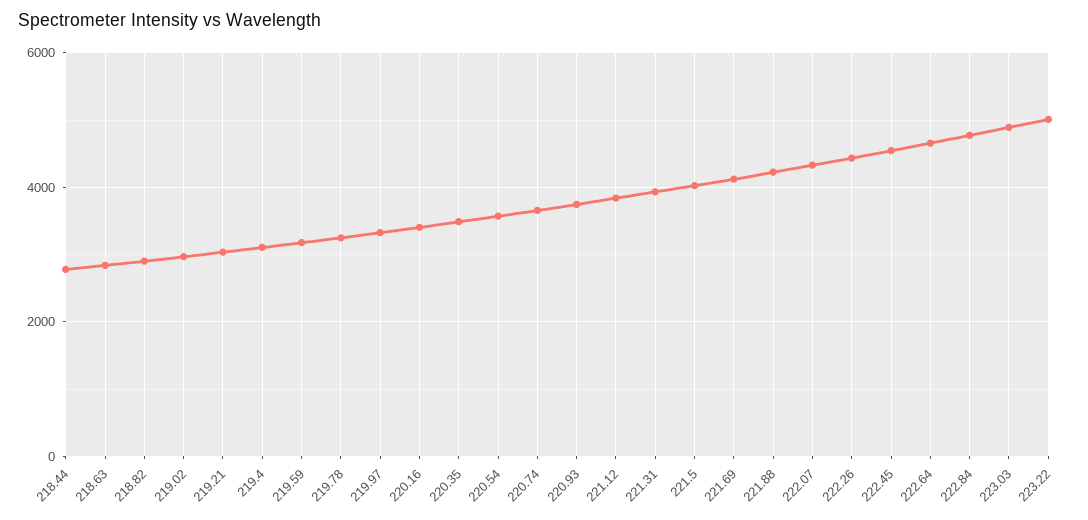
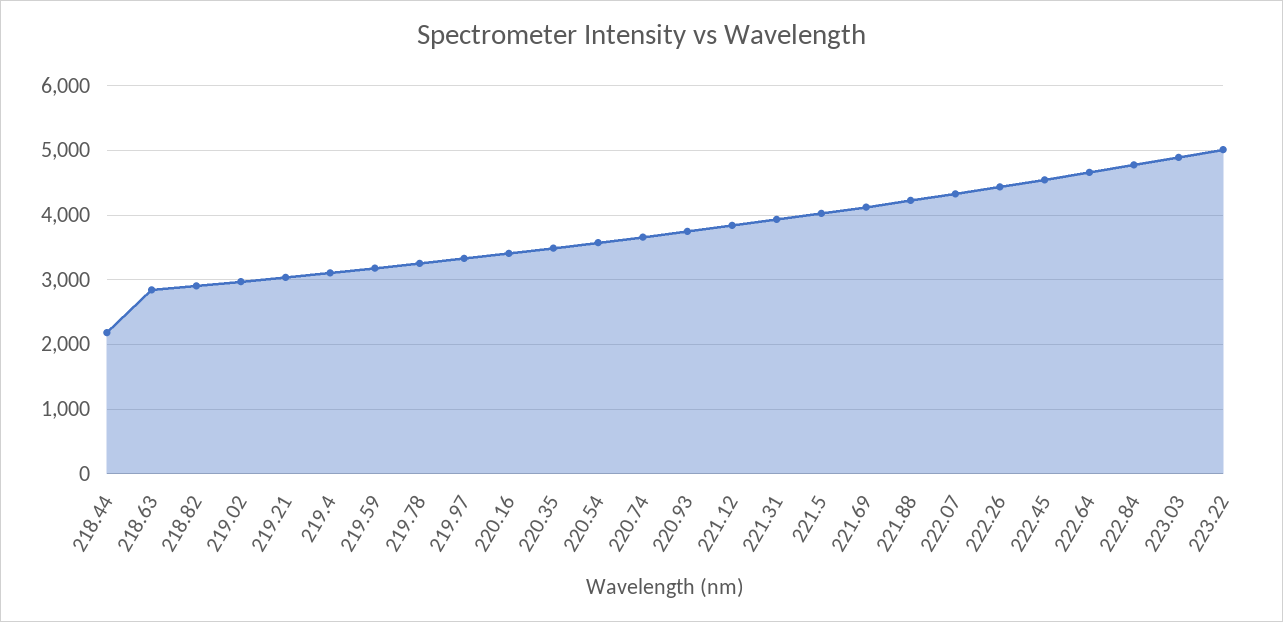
  {
-   "218.44": 2800,
+   "218.44": 2200,
    "218.63": 2800,
    "218.82": 2900,
    "219.02": 3000,
    "219.21": 3000,
    "219.4": 3100,
    "219.59": 3200,
    "219.78": 3300,
    "219.97": 3300,
    "220.16": 3400,
    "220.35": 3500,
    "220.54": 3600,
    "220.74": 3700,
    "220.93": 3700,
    "221.12": 3800,
    "221.31": 3900,
    "221.5": 4000,
    "221.69": 4100,
    "221.88": 4200,
    "222.07": 4300,
    "222.26": 4400,
    "222.45": 4500,
    "222.64": 4700,
    "222.84": 4800,
    "223.03": 4900,
    "223.22": 5000
  }

